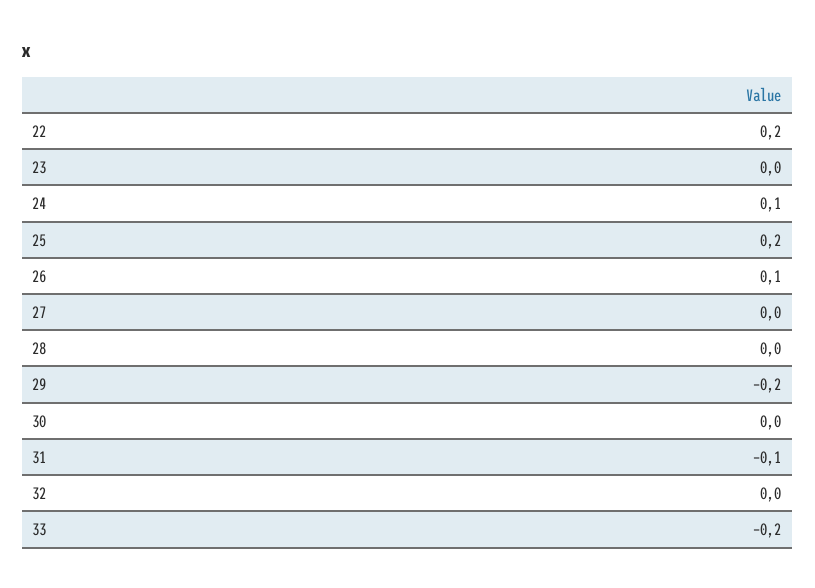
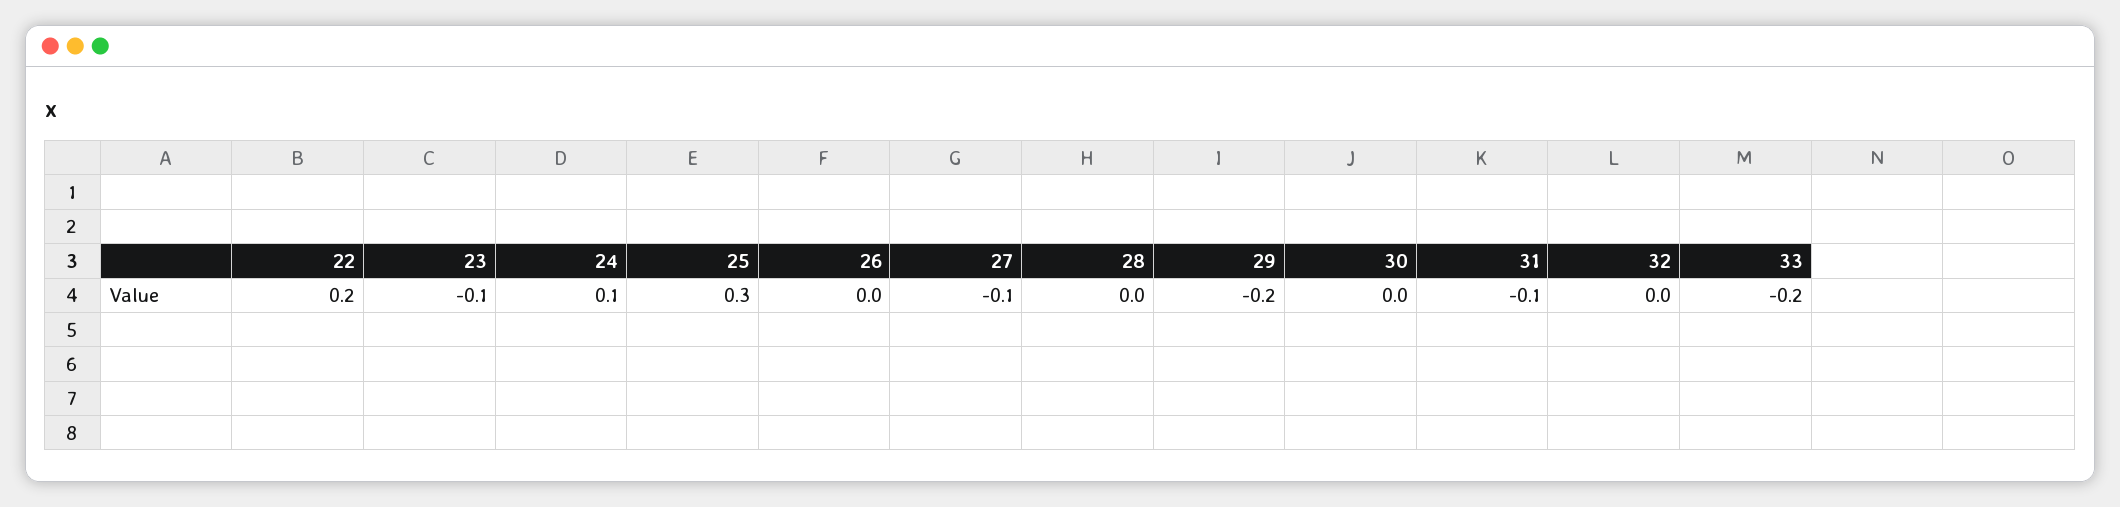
  {
    "22": 0.2,
-   "23": 0,
+   "23": -0.1,
    "24": 0.1,
-   "25": 0.2,
+   "25": 0.3,
-   "26": 0.1,
+   "26": 0,
-   "27": 0,
+   "27": -0.1,
    "28": 0,
    "29": -0.2,
    "30": 0,
    "31": -0.1,
    "32": 0,
    "33": -0.2
  }

